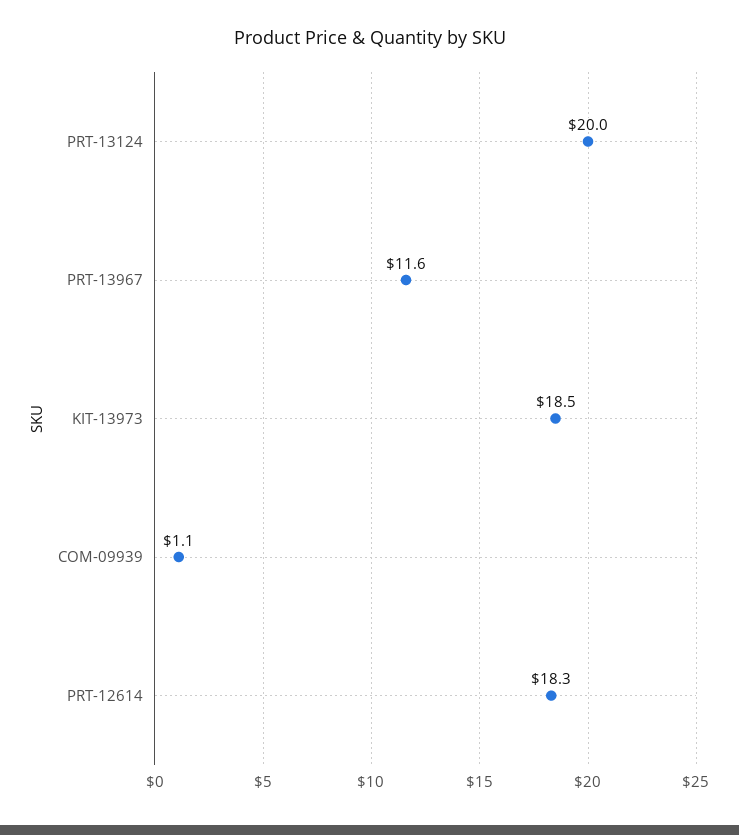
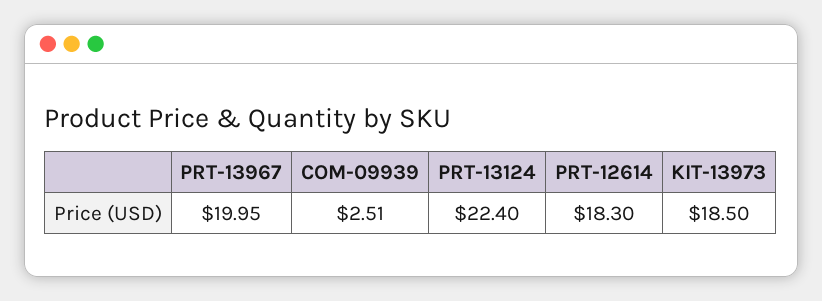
  {
-   "PRT-13124": 20,
+   "PRT-13124": 22.4,
-   "PRT-13967": 11.6,
+   "PRT-13967": 19.95,
    "KIT-13973": 18.5,
-   "COM-09939": 1.1,
+   "COM-09939": 2.51,
    "PRT-12614": 18.3
  }

